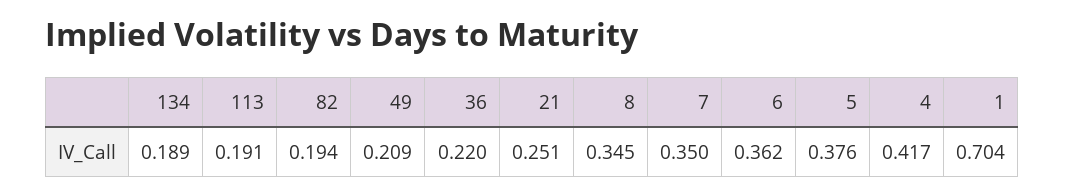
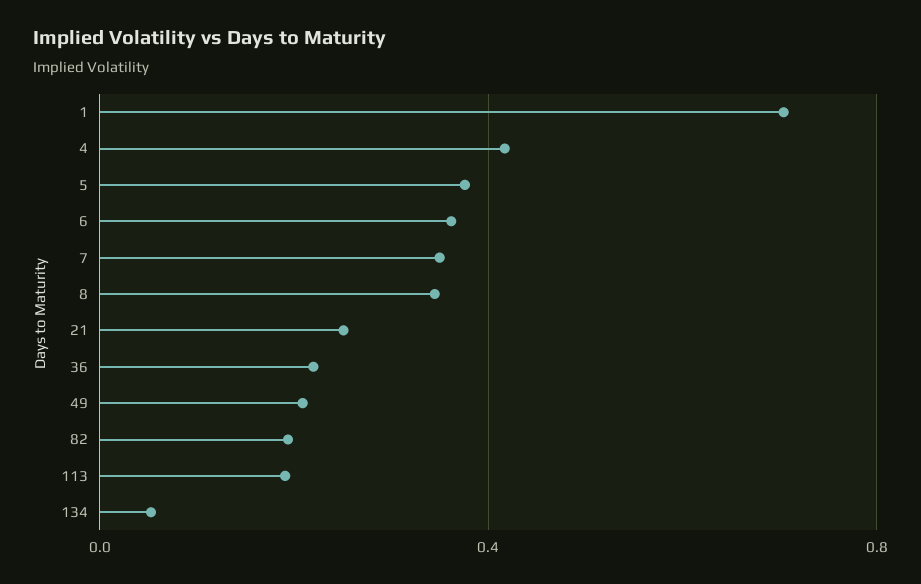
  {
-   "134": 0.189,
+   "134": 0.05,
    "113": 0.191,
    "82": 0.194,
    "49": 0.209,
    "36": 0.22,
    "21": 0.251,
    "8": 0.345,
    "7": 0.35,
    "6": 0.362,
    "5": 0.376,
    "4": 0.417,
    "1": 0.704
  }

